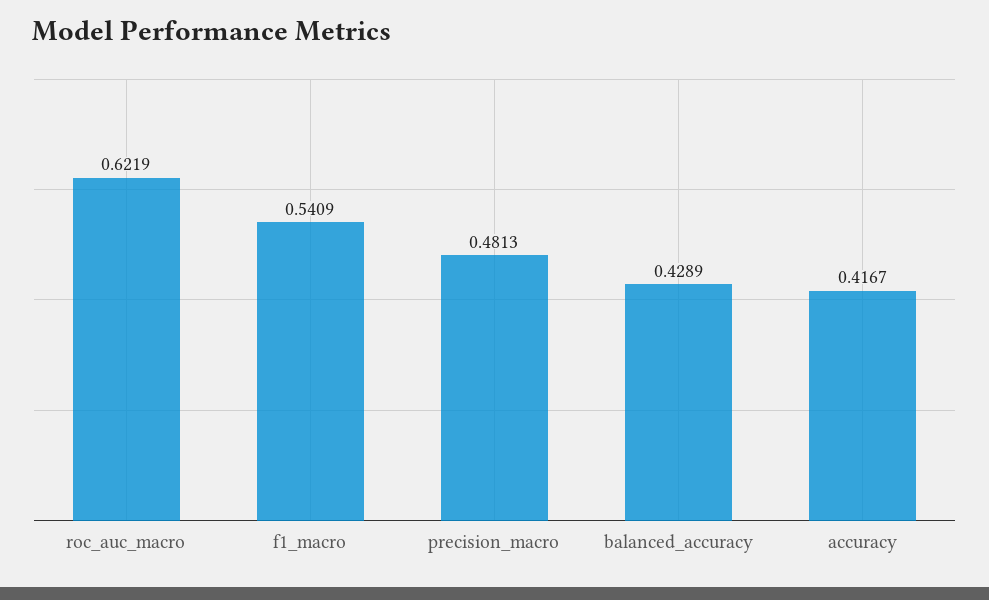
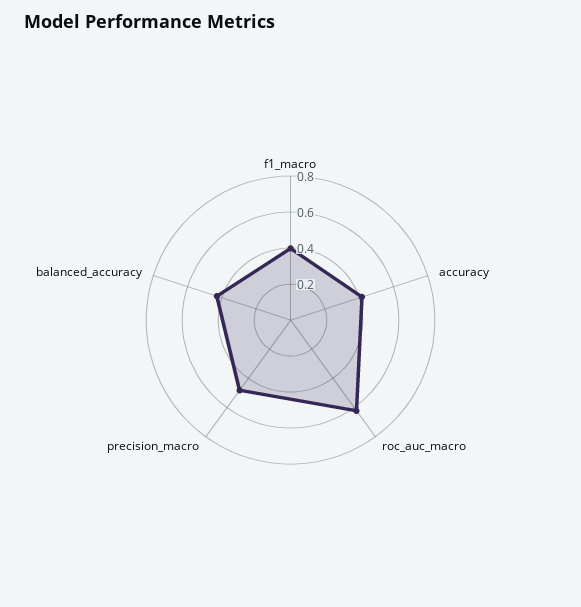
  {
    "roc_auc_macro": 0.6219,
-   "f1_macro": 0.5409,
+   "f1_macro": 0.4,
    "precision_macro": 0.4813,
    "balanced_accuracy": 0.4289,
    "accuracy": 0.4167
  }

